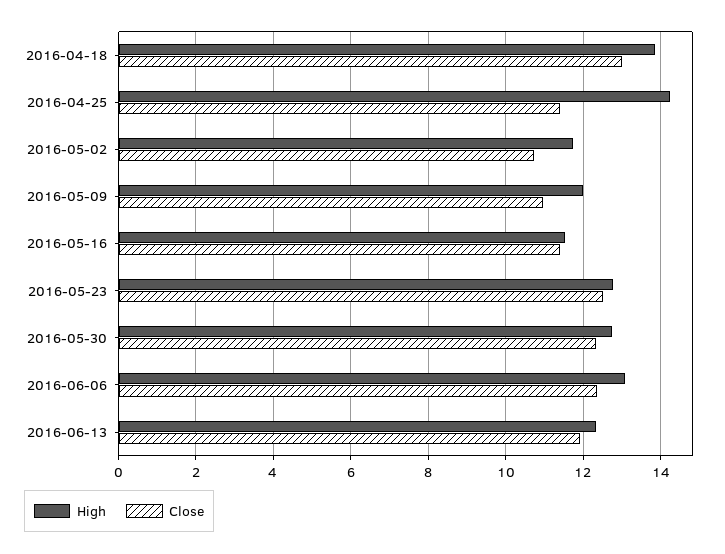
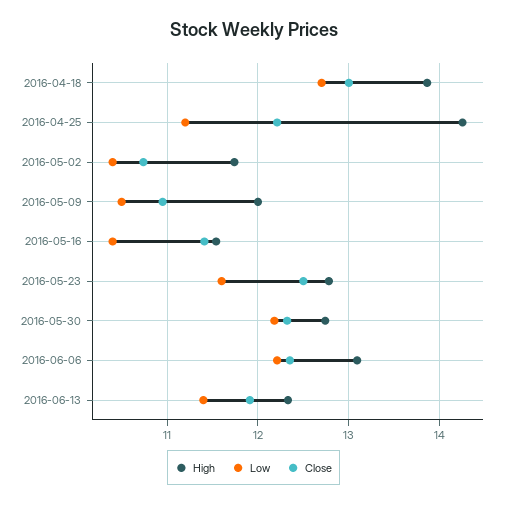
  {
    "High": {
      "2016-04-18": 13.9,
      "2016-04-25": 14.3,
      "2016-05-02": 11.7,
      "2016-05-09": 12,
      "2016-05-16": 11.5,
      "2016-05-23": 12.8,
      "2016-05-30": 12.7,
      "2016-06-06": 13.1,
      "2016-06-13": 12.3
    },
    "Close": {
      "2016-04-18": 13,
-     "2016-04-25": 11.4,
+     "2016-04-25": 12.2,
      "2016-05-02": 10.7,
      "2016-05-09": 11,
      "2016-05-16": 11.4,
      "2016-05-23": 12.5,
      "2016-05-30": 12.3,
      "2016-06-06": 12.4,
      "2016-06-13": 11.9
-   }
+   },
+   "Low": {
+     "2016-04-18": 12.7,
+     "2016-04-25": 11.2,
+     "2016-05-02": 10.4,
+     "2016-05-09": 10.5,
+     "2016-05-16": 10.4,
+     "2016-05-23": 11.6,
+     "2016-05-30": 12.2,
+     "2016-06-06": 12.2,
+     "2016-06-13": 11.4
+   }
  }

